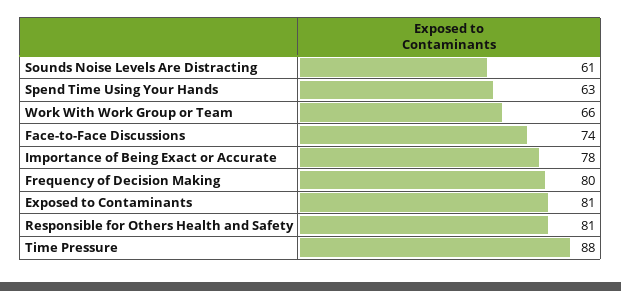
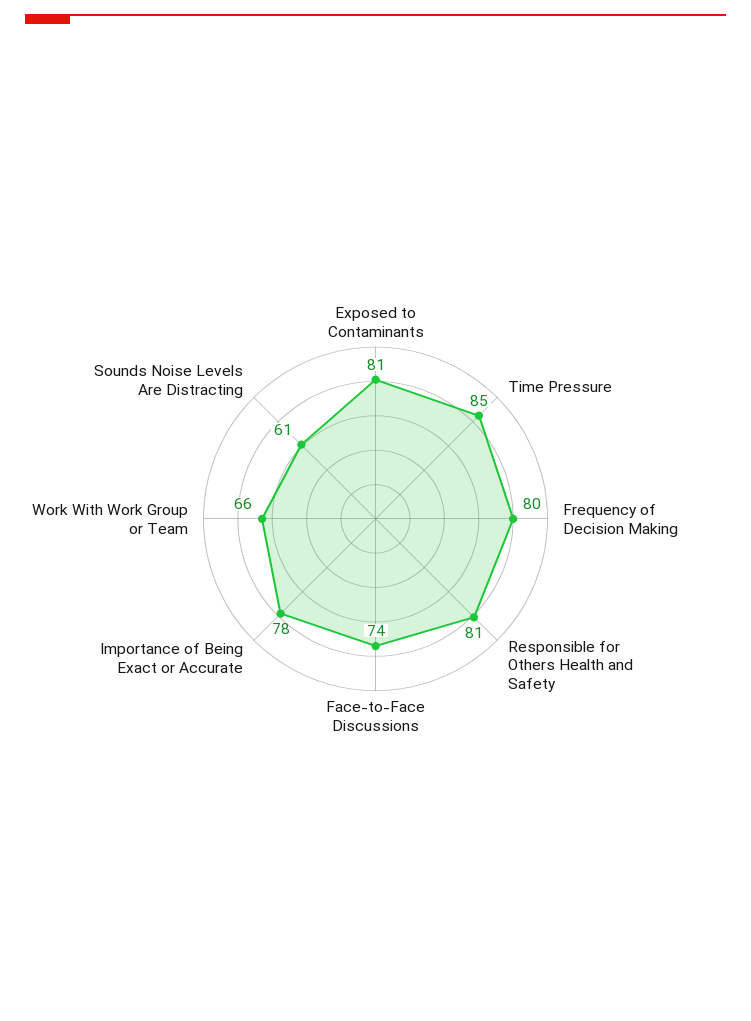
  {
    "Sounds Noise Levels Are Distracting": 61,
-   "Spend Time Using Your Hands": 63,
    "Work With Work Group or Team": 66,
    "Face-to-Face Discussions": 74,
    "Importance of Being Exact or Accurate": 78,
    "Frequency of Decision Making": 80,
    "Exposed to Contaminants": 81,
    "Responsible for Others Health and Safety": 81,
-   "Time Pressure": 88
+   "Time Pressure": 85
  }

